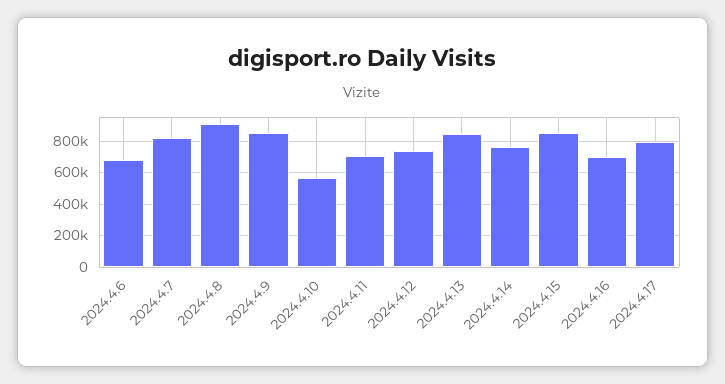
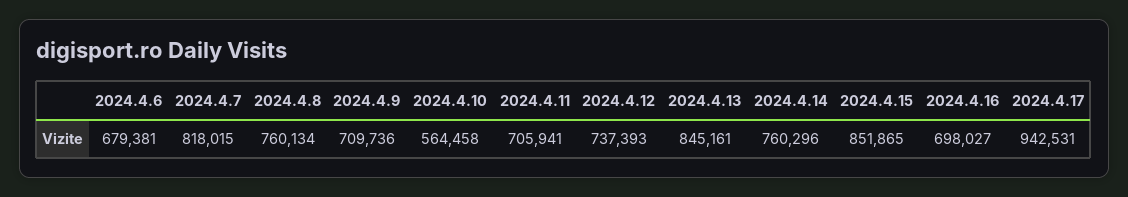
  {
    "2024.4.6": 679381,
    "2024.4.7": 818015,
-   "2024.4.8": 900000,
+   "2024.4.8": 760134,
-   "2024.4.9": 850000,
+   "2024.4.9": 709736,
    "2024.4.10": 564458,
    "2024.4.11": 705941,
    "2024.4.12": 737393,
    "2024.4.13": 845161,
    "2024.4.14": 760296,
    "2024.4.15": 851865,
    "2024.4.16": 698027,
-   "2024.4.17": 800000
+   "2024.4.17": 942531
  }

